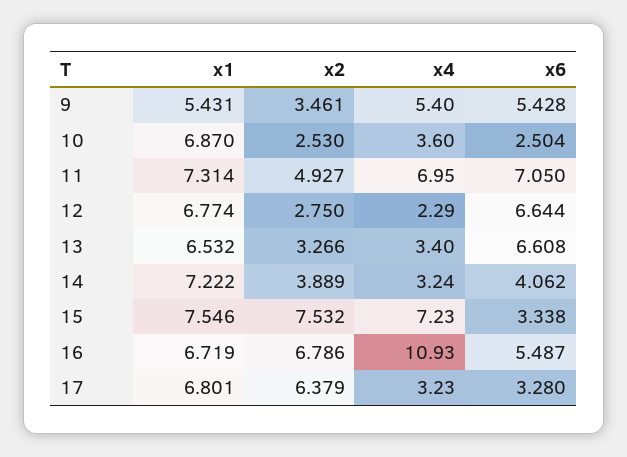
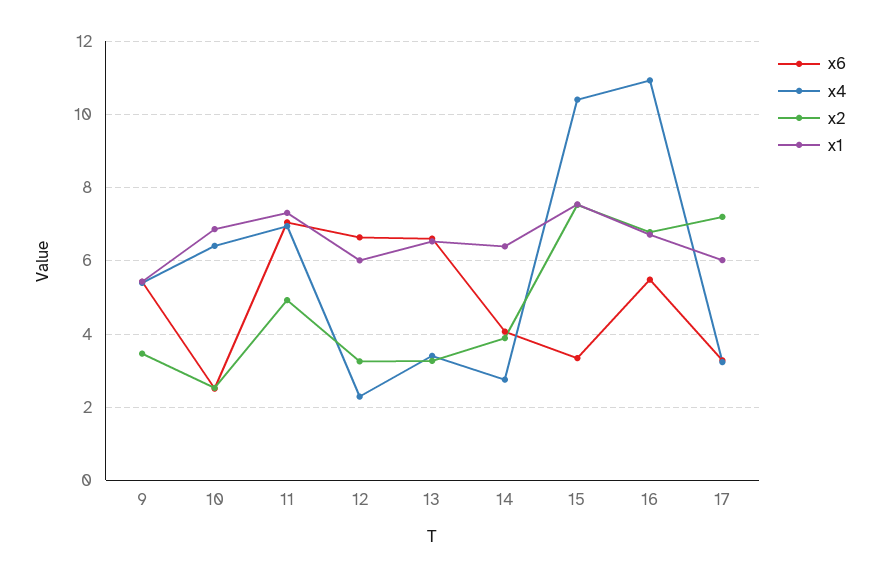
  {
    "x1": {
      "9": 5.431,
      "10": 6.87,
      "11": 7.314,
-     "12": 6.774,
+     "12": 6,
      "13": 6.532,
-     "14": 7.222,
+     "14": 6.4,
      "15": 7.546,
      "16": 6.719,
-     "17": 6.801
+     "17": 6
    },
    "x2": {
      "9": 3.461,
      "10": 2.53,
      "11": 4.927,
-     "12": 2.75,
+     "12": 3.2,
      "13": 3.266,
      "14": 3.889,
      "15": 7.532,
      "16": 6.786,
-     "17": 6.379
+     "17": 7.2
    },
    "x4": {
      "9": 5.4,
-     "10": 3.6,
+     "10": 6.4,
      "11": 6.95,
      "12": 2.29,
      "13": 3.4,
-     "14": 3.24,
+     "14": 2.8,
-     "15": 7.23,
+     "15": 10.4,
      "16": 10.93,
      "17": 3.23
    },
    "x6": {
      "9": 5.428,
      "10": 2.504,
      "11": 7.05,
      "12": 6.644,
      "13": 6.608,
      "14": 4.062,
      "15": 3.338,
      "16": 5.487,
      "17": 3.28
    }
  }

